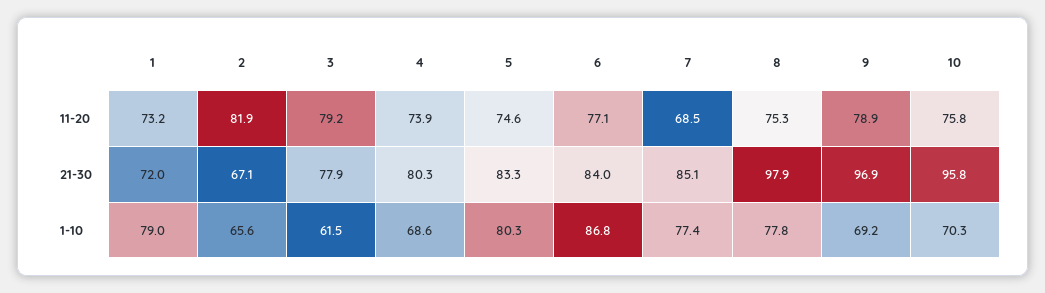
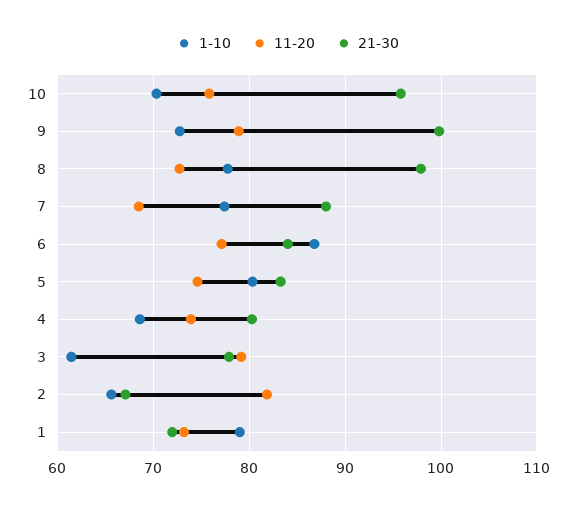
  {
    "11-20": {
      "1": 73.2,
      "2": 81.9,
      "3": 79.2,
      "4": 73.9,
      "5": 74.6,
      "6": 77.1,
      "7": 68.5,
-     "8": 75.3,
+     "8": 73,
      "9": 78.9,
      "10": 75.8
    },
    "21-30": {
      "1": 72,
      "2": 67.1,
      "3": 77.9,
      "4": 80.3,
      "5": 83.3,
      "6": 84,
-     "7": 85.1,
+     "7": 88,
      "8": 97.9,
-     "9": 96.9,
+     "9": 100,
      "10": 95.8
    },
    "1-10": {
      "1": 79,
      "2": 65.6,
      "3": 61.5,
      "4": 68.6,
      "5": 80.3,
      "6": 86.8,
      "7": 77.4,
      "8": 77.8,
-     "9": 69.2,
+     "9": 73,
      "10": 70.3
    }
  }

